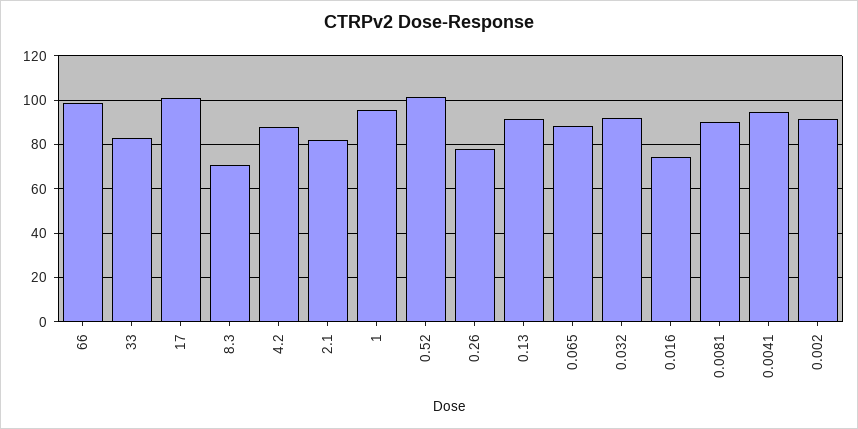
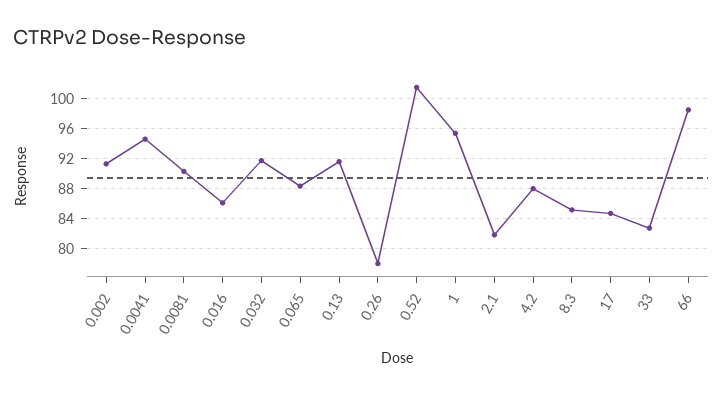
  {
    "66": 99,
    "33": 83,
-   "17": 100,
+   "17": 85,
-   "8.3": 70,
+   "8.3": 85,
    "4.2": 88,
    "2.1": 82,
    "1": 95,
    "0.52": 102,
    "0.26": 78,
    "0.13": 92,
    "0.065": 88,
    "0.032": 92,
-   "0.016": 75,
+   "0.016": 86,
    "0.0081": 90,
    "0.0041": 95,
    "0.002": 91
  }

